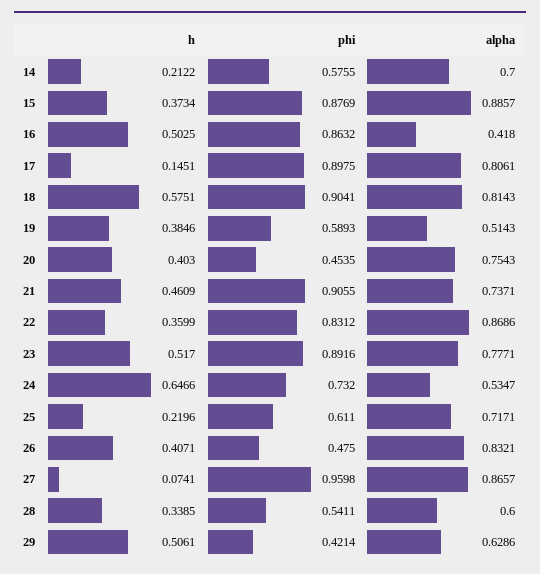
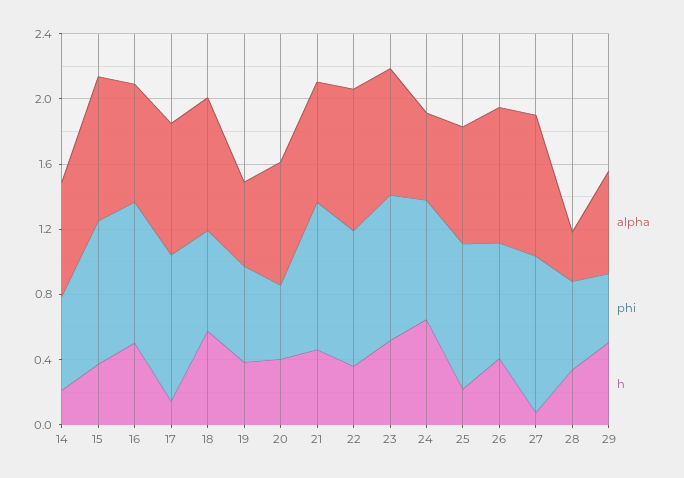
  {
    "h": {
      "14": 0.2122,
      "15": 0.3734,
      "16": 0.5025,
      "17": 0.1451,
      "18": 0.5751,
      "19": 0.3846,
      "20": 0.403,
      "21": 0.4609,
      "22": 0.3599,
      "23": 0.517,
      "24": 0.6466,
      "25": 0.2196,
      "26": 0.4071,
      "27": 0.0741,
      "28": 0.3385,
      "29": 0.5061
    },
    "phi": {
      "14": 0.5755,
      "15": 0.8769,
      "16": 0.8632,
      "17": 0.8975,
-     "18": 0.9041,
+     "18": 0.6,
      "19": 0.5893,
      "20": 0.4535,
      "21": 0.9055,
      "22": 0.8312,
      "23": 0.8916,
      "24": 0.732,
-     "25": 0.611,
+     "25": 0.9,
-     "26": 0.475,
+     "26": 0.7,
      "27": 0.9598,
      "28": 0.5411,
      "29": 0.4214
    },
    "alpha": {
      "14": 0.7,
      "15": 0.8857,
-     "16": 0.418,
+     "16": 0.7,
      "17": 0.8061,
      "18": 0.8143,
      "19": 0.5143,
      "20": 0.7543,
      "21": 0.7371,
      "22": 0.8686,
      "23": 0.7771,
      "24": 0.5347,
      "25": 0.7171,
      "26": 0.8321,
      "27": 0.8657,
-     "28": 0.6,
+     "28": 0.3,
      "29": 0.6286
    }
  }

